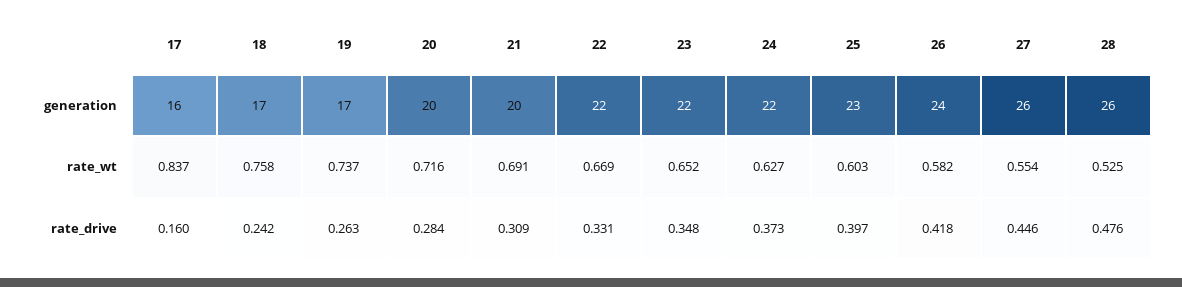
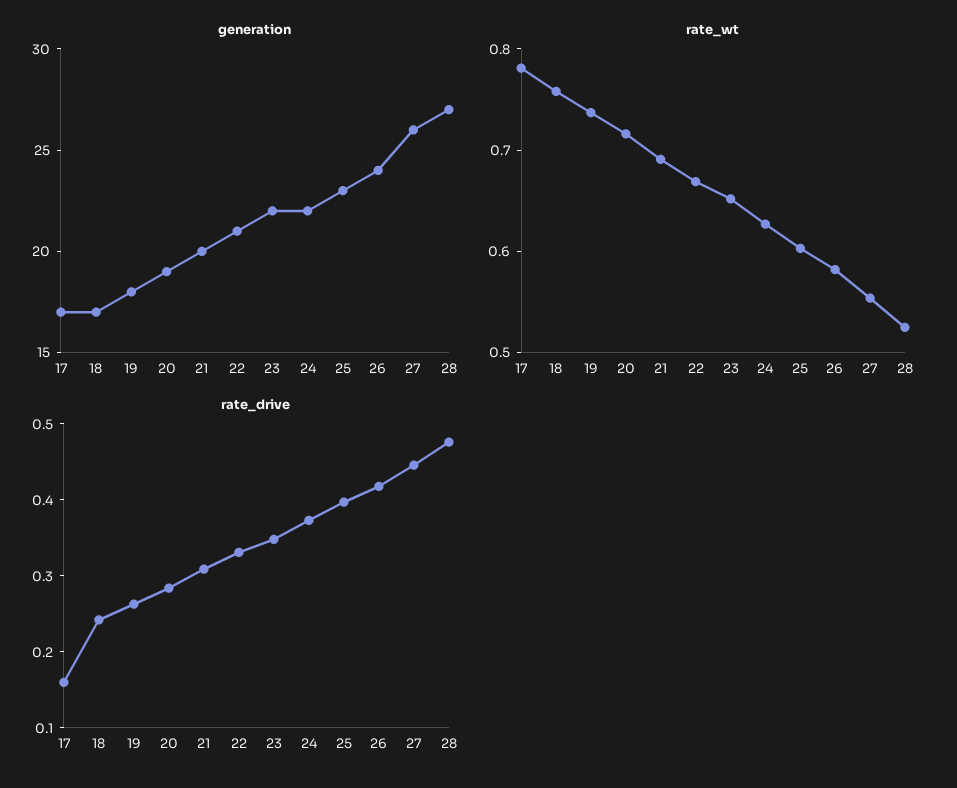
  {
    "generation": {
-     "17": 16,
+     "17": 17,
      "18": 17,
-     "19": 17,
+     "19": 18,
-     "20": 20,
+     "20": 19,
      "21": 20,
-     "22": 22,
+     "22": 21,
      "23": 22,
      "24": 22,
      "25": 23,
      "26": 24,
      "27": 26,
-     "28": 26
+     "28": 27
    },
    "rate_wt": {
-     "17": 0.837,
+     "17": 0.78,
      "18": 0.758,
      "19": 0.737,
      "20": 0.716,
      "21": 0.691,
      "22": 0.669,
      "23": 0.652,
      "24": 0.627,
      "25": 0.603,
      "26": 0.582,
      "27": 0.554,
      "28": 0.525
    },
    "rate_drive": {
      "17": 0.16,
      "18": 0.242,
      "19": 0.263,
      "20": 0.284,
      "21": 0.309,
      "22": 0.331,
      "23": 0.348,
      "24": 0.373,
      "25": 0.397,
      "26": 0.418,
      "27": 0.446,
      "28": 0.476
    }
  }

